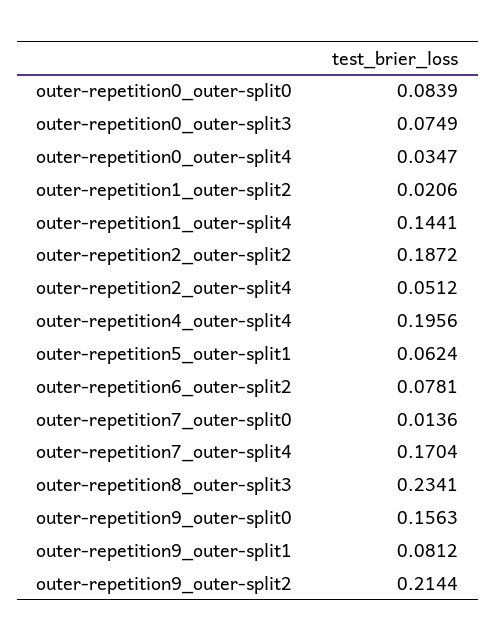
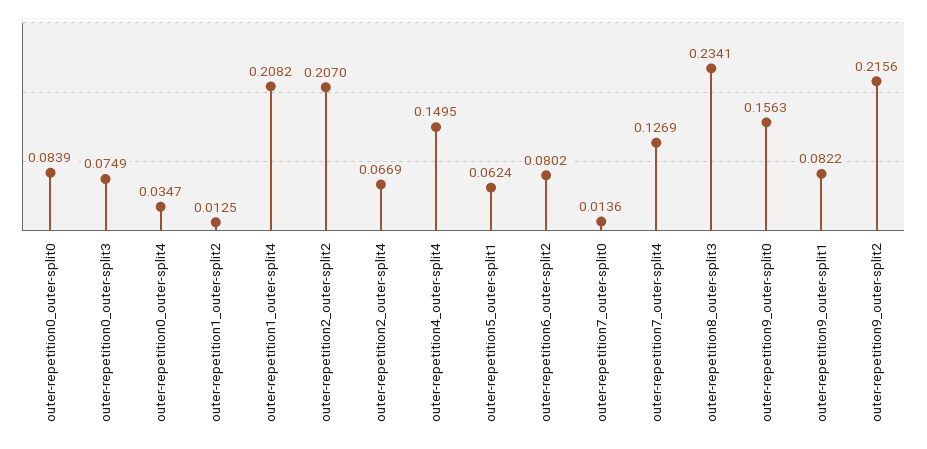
  {
    "outer-repetition0_outer-split0": 0.0839,
    "outer-repetition0_outer-split3": 0.0749,
    "outer-repetition0_outer-split4": 0.0347,
-   "outer-repetition1_outer-split2": 0.0206,
+   "outer-repetition1_outer-split2": 0.0125,
-   "outer-repetition1_outer-split4": 0.1441,
+   "outer-repetition1_outer-split4": 0.2082,
-   "outer-repetition2_outer-split2": 0.1872,
+   "outer-repetition2_outer-split2": 0.207,
-   "outer-repetition2_outer-split4": 0.0512,
+   "outer-repetition2_outer-split4": 0.0669,
-   "outer-repetition4_outer-split4": 0.1956,
+   "outer-repetition4_outer-split4": 0.1495,
    "outer-repetition5_outer-split1": 0.0624,
-   "outer-repetition6_outer-split2": 0.0781,
+   "outer-repetition6_outer-split2": 0.0802,
    "outer-repetition7_outer-split0": 0.0136,
-   "outer-repetition7_outer-split4": 0.1704,
+   "outer-repetition7_outer-split4": 0.1269,
    "outer-repetition8_outer-split3": 0.2341,
    "outer-repetition9_outer-split0": 0.1563,
-   "outer-repetition9_outer-split1": 0.0812,
+   "outer-repetition9_outer-split1": 0.0822,
-   "outer-repetition9_outer-split2": 0.2144
+   "outer-repetition9_outer-split2": 0.2156
  }

